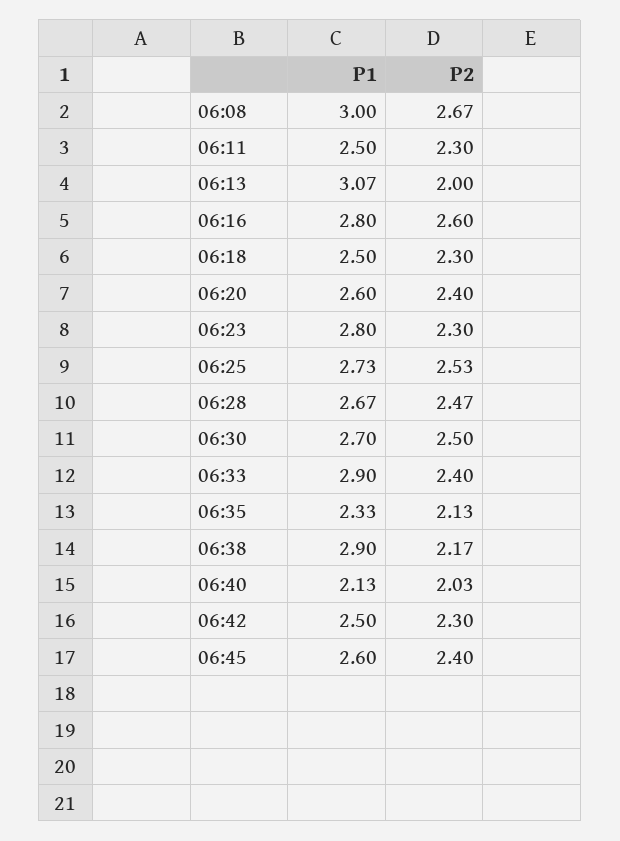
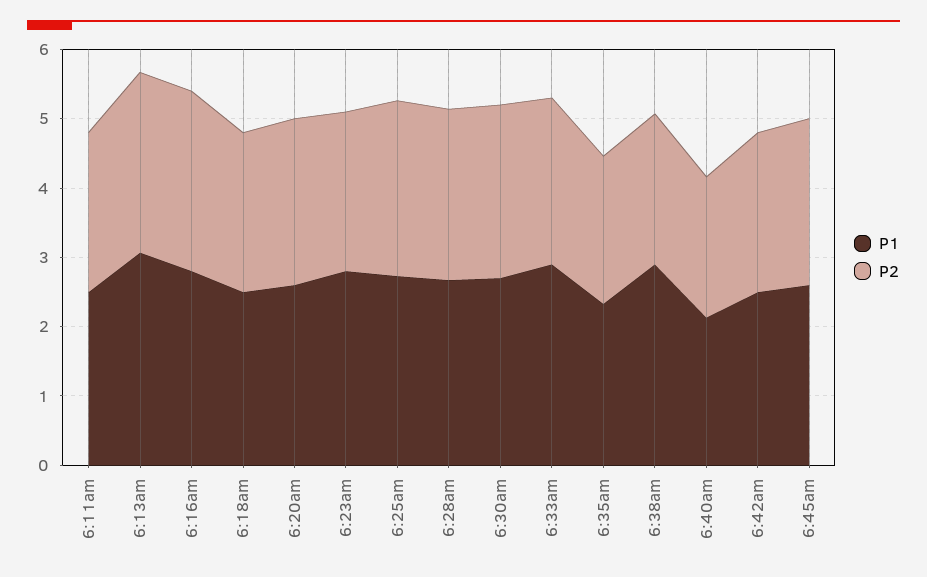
  {
    "P1": {
-     "06:08": 3,
      "06:11": 2.5,
      "06:13": 3.07,
      "06:16": 2.8,
      "06:18": 2.5,
      "06:20": 2.6,
      "06:23": 2.8,
      "06:25": 2.73,
      "06:28": 2.67,
      "06:30": 2.7,
      "06:33": 2.9,
      "06:35": 2.33,
      "06:38": 2.9,
      "06:40": 2.13,
      "06:42": 2.5,
      "06:45": 2.6
    },
    "P2": {
-     "06:08": 2.67,
      "06:11": 2.3,
-     "06:13": 2,
+     "06:13": 2.6,
      "06:16": 2.6,
      "06:18": 2.3,
      "06:20": 2.4,
      "06:23": 2.3,
      "06:25": 2.53,
      "06:28": 2.47,
      "06:30": 2.5,
      "06:33": 2.4,
      "06:35": 2.13,
      "06:38": 2.17,
      "06:40": 2.03,
      "06:42": 2.3,
      "06:45": 2.4
    }
  }

